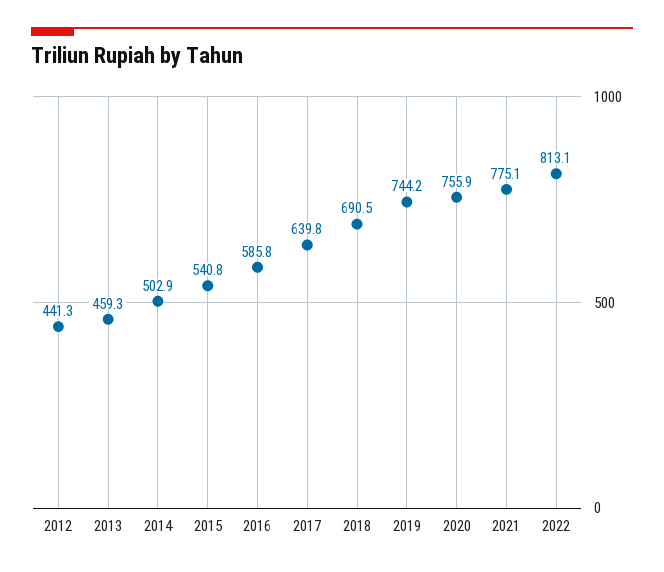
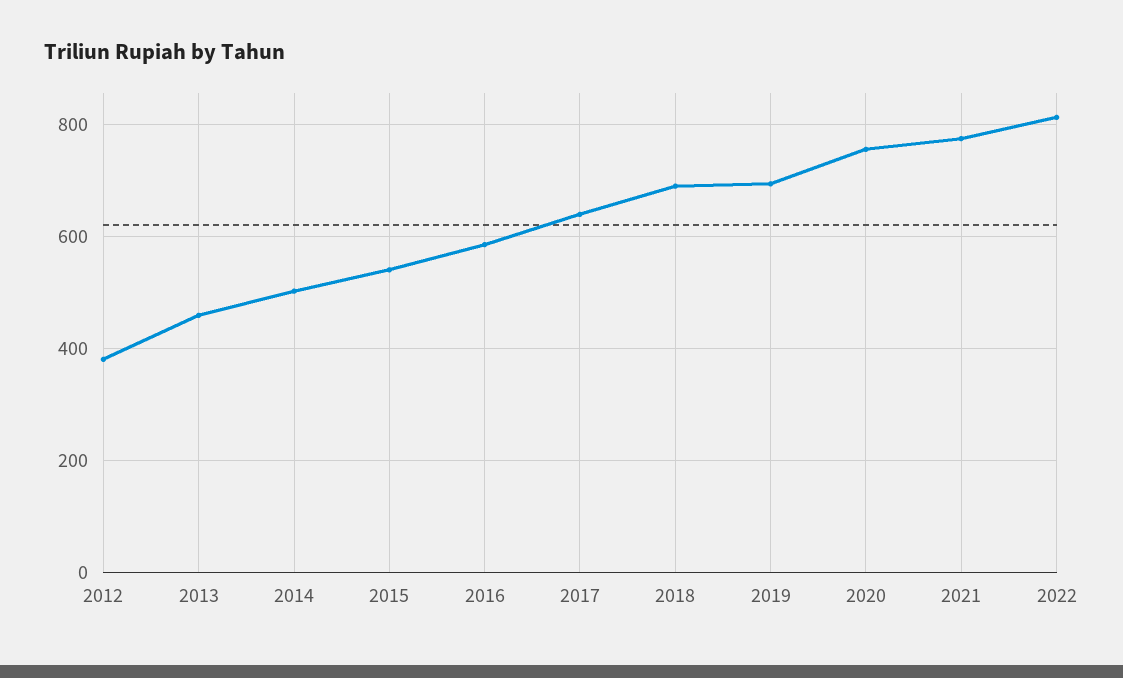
  {
-   "2012": 441.3,
+   "2012": 380,
    "2013": 459.3,
    "2014": 502.9,
    "2015": 540.8,
    "2016": 585.8,
    "2017": 639.8,
    "2018": 690.5,
-   "2019": 744.2,
+   "2019": 700,
    "2020": 755.9,
    "2021": 775.1,
    "2022": 813.1
  }

